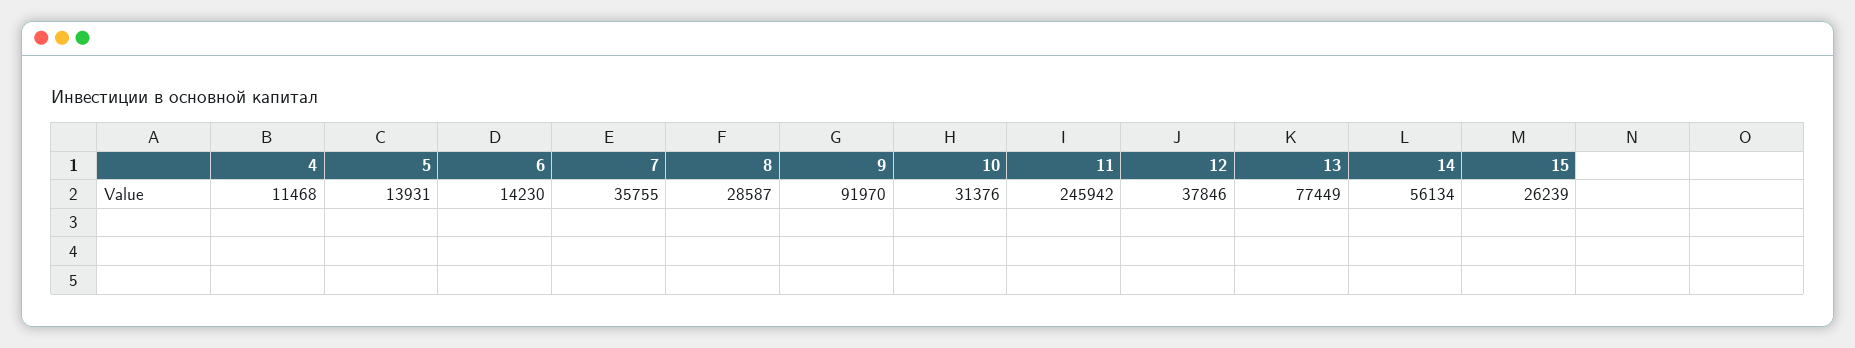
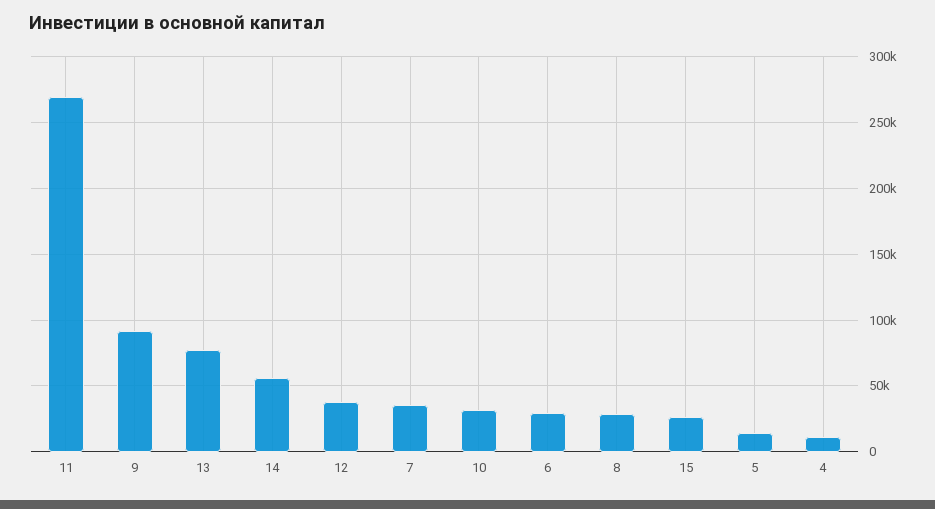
  {
    "4": 11468,
    "5": 13931,
-   "6": 14230,
+   "6": 30000,
    "7": 35755,
    "8": 28587,
    "9": 91970,
    "10": 31376,
-   "11": 245942,
+   "11": 270000,
    "12": 37846,
    "13": 77449,
    "14": 56134,
    "15": 26239
  }

